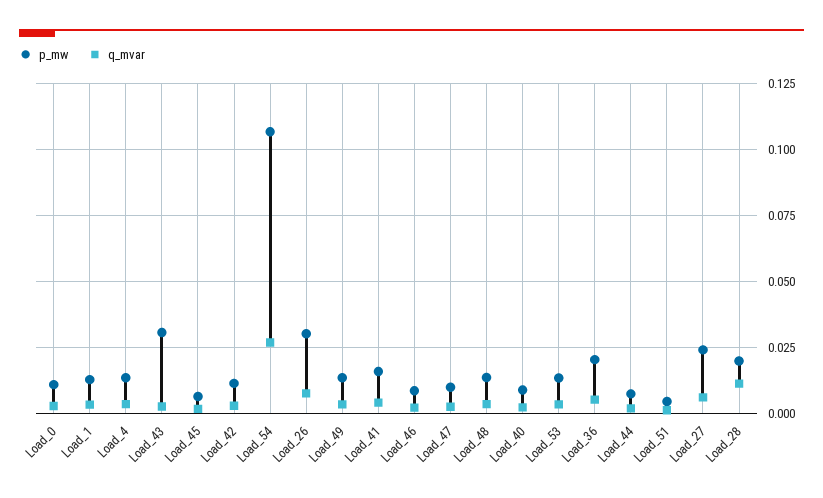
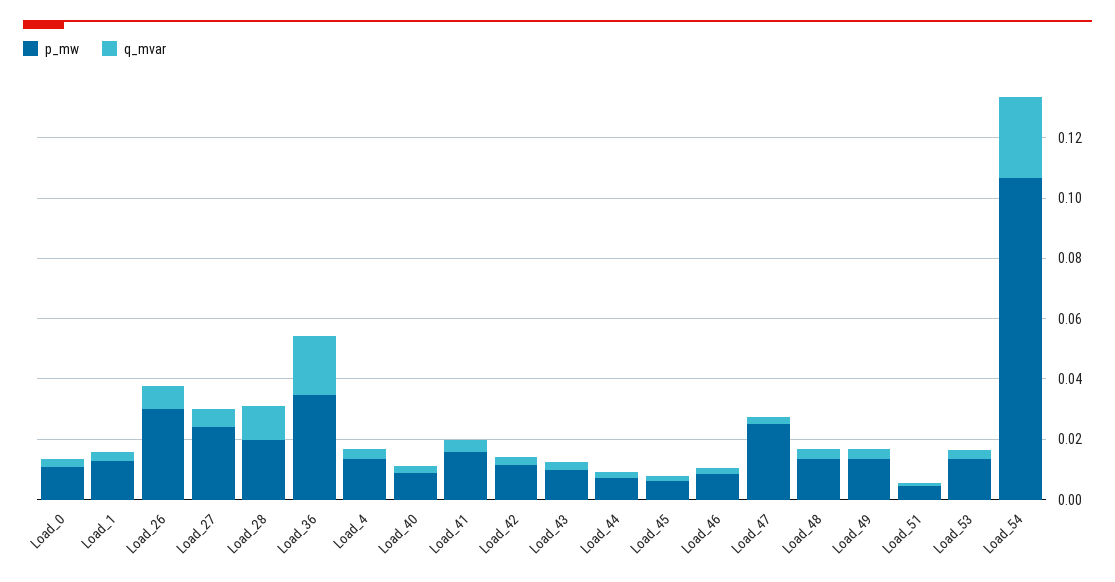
  {
    "p_mw": {
      "Load_0": 0.01,
      "Load_1": 0.0125,
      "Load_4": 0.0125,
-     "Load_43": 0.03,
+     "Load_43": 0.01,
      "Load_45": 0.0075,
      "Load_42": 0.0125,
      "Load_54": 0.1075,
      "Load_26": 0.03,
      "Load_49": 0.0125,
      "Load_41": 0.015,
      "Load_46": 0.0075,
-     "Load_47": 0.01,
+     "Load_47": 0.025,
      "Load_48": 0.0125,
      "Load_40": 0.01,
      "Load_53": 0.0125,
-     "Load_36": 0.02,
+     "Load_36": 0.035,
      "Load_44": 0.0075,
      "Load_51": 0.005,
      "Load_27": 0.025,
      "Load_28": 0.02
    },
    "q_mvar": {
      "Load_0": 0.0025,
      "Load_1": 0.0025,
      "Load_4": 0.0025,
      "Load_43": 0.0025,
      "Load_45": 0.0025,
      "Load_42": 0.0025,
      "Load_54": 0.0275,
      "Load_26": 0.0075,
      "Load_49": 0.0025,
      "Load_41": 0.005,
      "Load_46": 0.0025,
      "Load_47": 0.0025,
      "Load_48": 0.0025,
      "Load_40": 0.0025,
      "Load_53": 0.0025,
-     "Load_36": 0.005,
+     "Load_36": 0.02,
      "Load_44": 0.0025,
      "Load_51": 0,
      "Load_27": 0.005,
      "Load_28": 0.01
    }
  }

